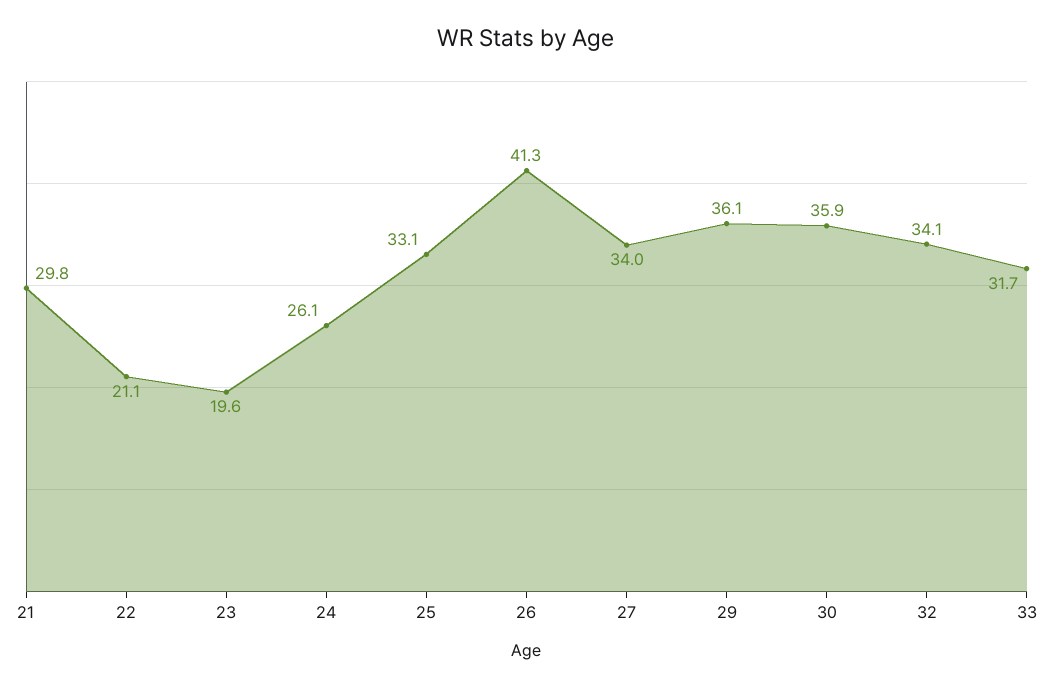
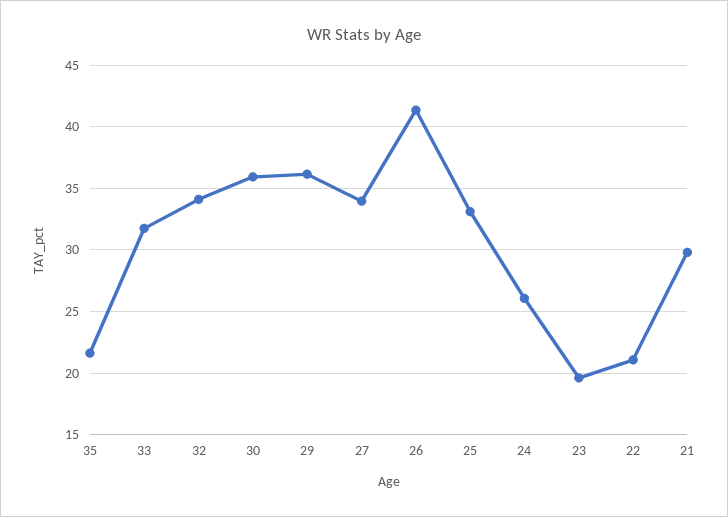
  {
    "21": 29.8,
    "22": 21.1,
    "23": 19.6,
    "24": 26.1,
    "25": 33.1,
    "26": 41.3,
    "27": 34,
    "29": 36.1,
    "30": 35.9,
    "32": 34.1,
-   "33": 31.7
+   "33": 31.7,
+   "35": 21.5
  }

